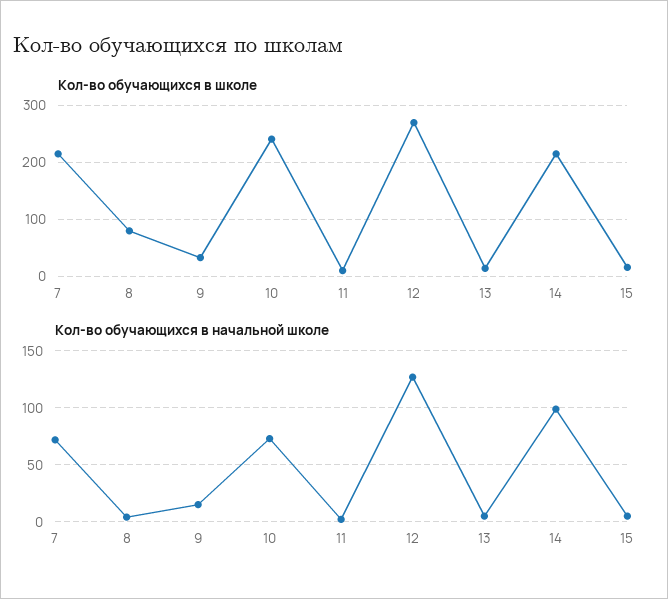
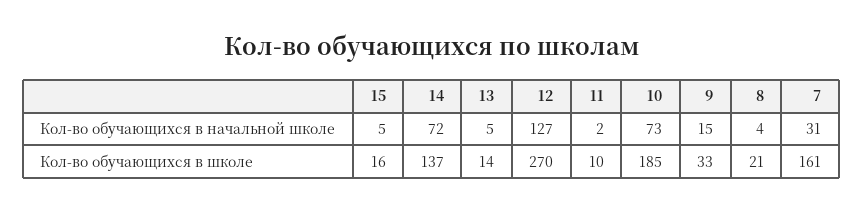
  {
    "Кол-во обучающихся в школе": {
-     "7": 220,
+     "7": 161,
-     "8": 80,
+     "8": 21,
      "9": 33,
-     "10": 240,
+     "10": 185,
      "11": 10,
      "12": 270,
      "13": 14,
-     "14": 220,
+     "14": 137,
      "15": 16
    },
    "Кол-во обучающихся в начальной школе": {
-     "7": 70,
+     "7": 31,
      "8": 4,
      "9": 15,
      "10": 73,
      "11": 2,
      "12": 127,
      "13": 5,
-     "14": 100,
+     "14": 72,
      "15": 5
    }
  }

